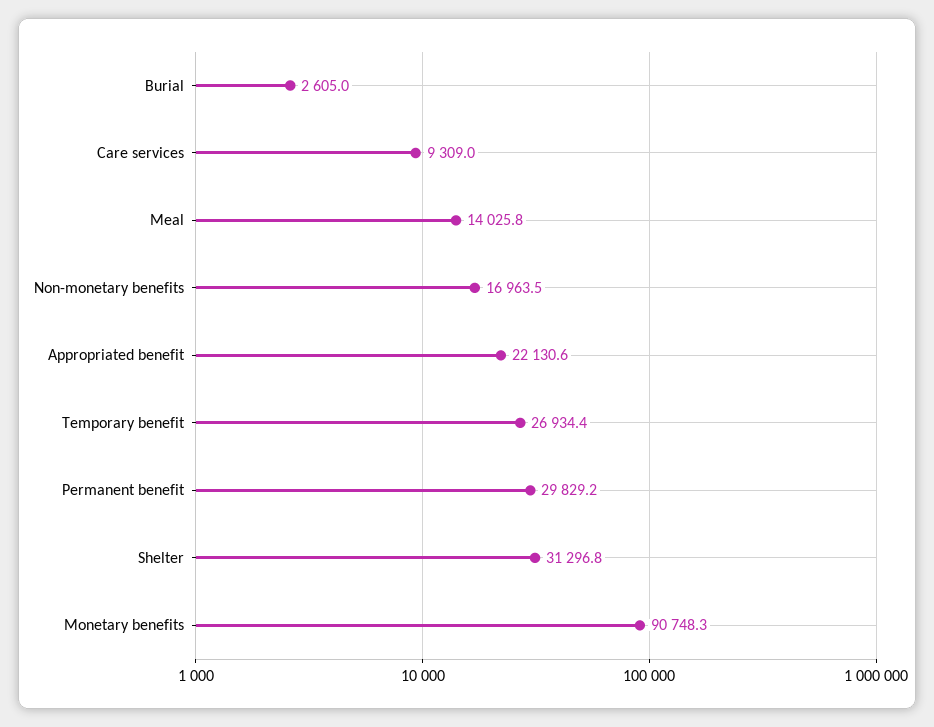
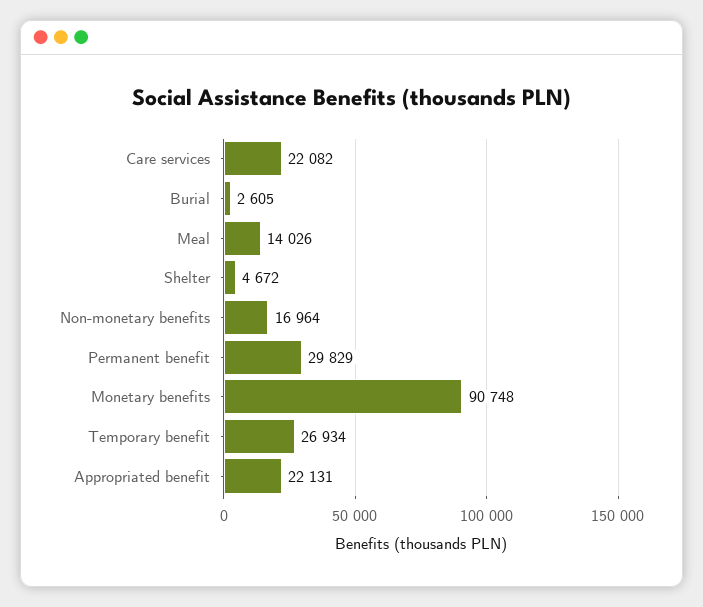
  {
    "Burial": 2605,
-   "Care services": 9309,
+   "Care services": 22082,
    "Meal": 14025.8,
    "Non-monetary benefits": 16963.5,
    "Appropriated benefit": 22130.6,
    "Temporary benefit": 26934.4,
    "Permanent benefit": 29829.2,
-   "Shelter": 31296.8,
+   "Shelter": 4672,
    "Monetary benefits": 90748.3
  }

